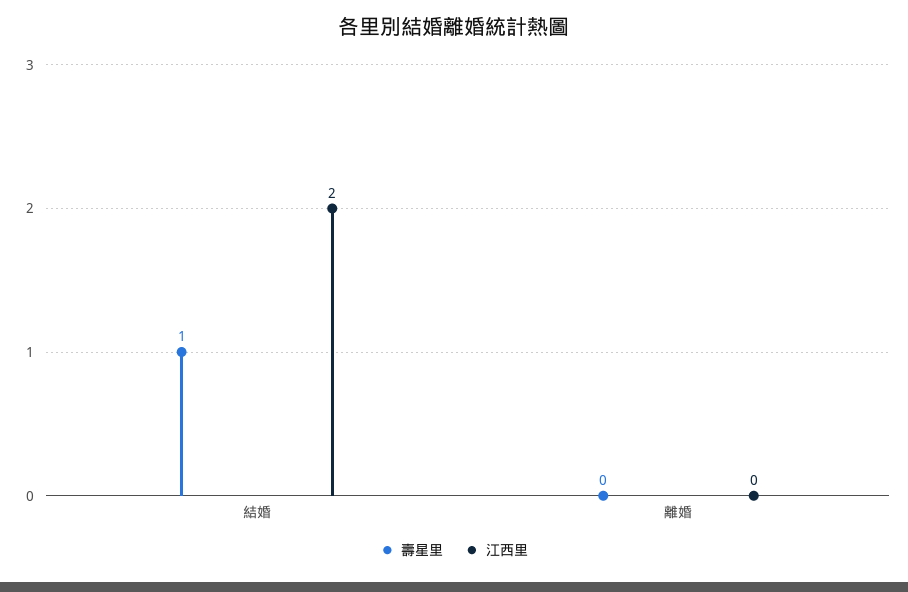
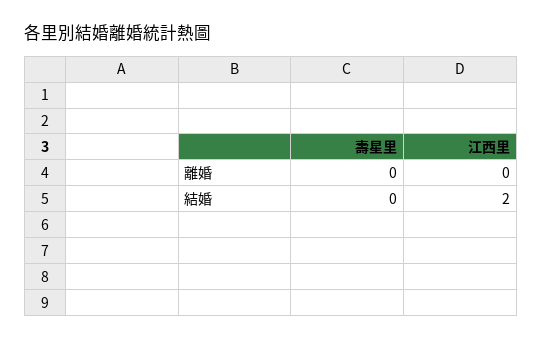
  {
    "壽星里": {
-     "結婚": 1,
+     "結婚": 0,
      "離婚": 0
    },
    "江西里": {
      "結婚": 2,
      "離婚": 0
    }
  }

